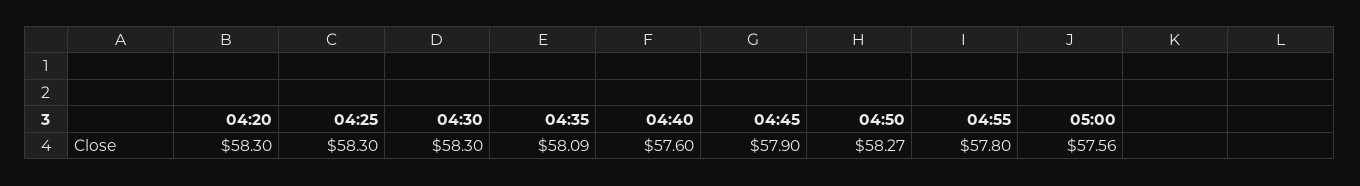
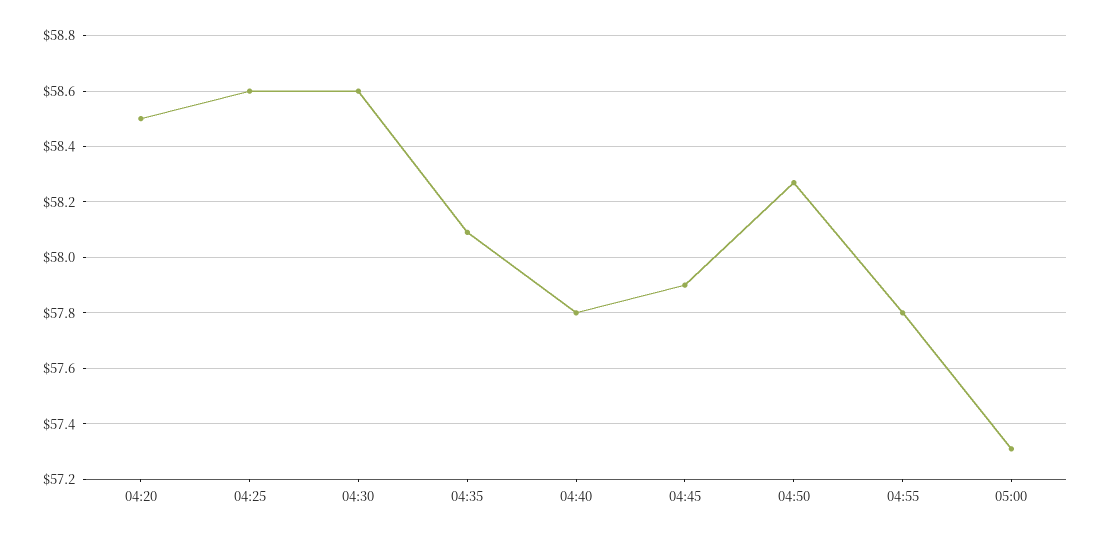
  {
-   "04:20": 58.3,
+   "04:20": 58.5,
-   "04:25": 58.3,
+   "04:25": 58.6,
-   "04:30": 58.3,
+   "04:30": 58.6,
    "04:35": 58.09,
-   "04:40": 57.6,
+   "04:40": 57.8,
    "04:45": 57.9,
    "04:50": 58.27,
    "04:55": 57.8,
-   "05:00": 57.56
+   "05:00": 57.3
  }

